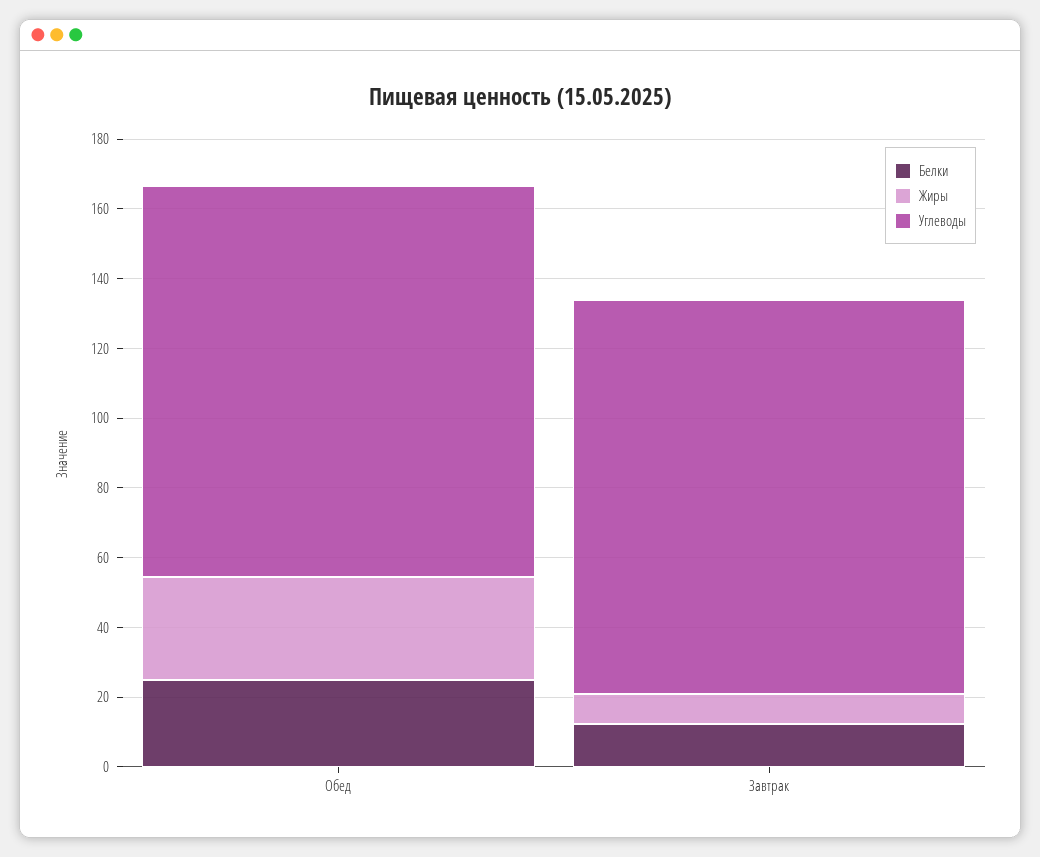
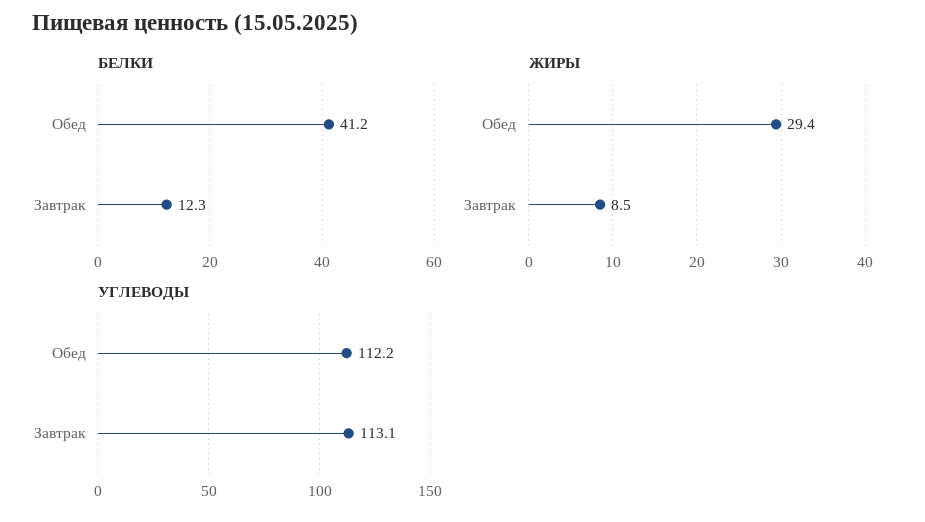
  {
    "Белки": {
-     "Обед": 25,
+     "Обед": 41.2,
      "Завтрак": 12.3
    },
    "Жиры": {
      "Обед": 29.4,
      "Завтрак": 8.5
    },
    "Углеводы": {
      "Обед": 112.2,
      "Завтрак": 113.1
    }
  }

